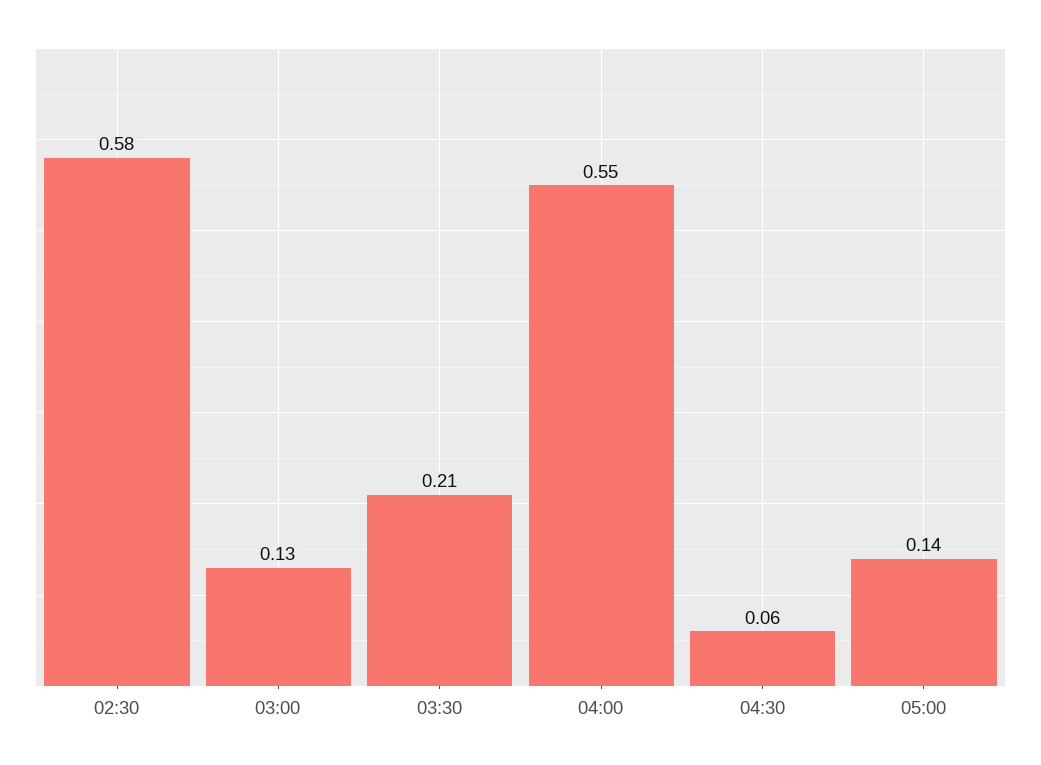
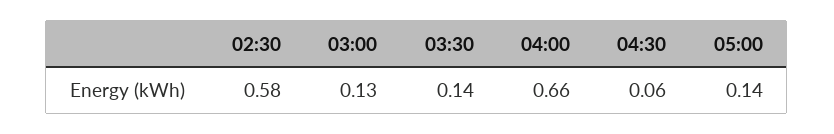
  {
    "02:30": 0.58,
    "03:00": 0.13,
-   "03:30": 0.21,
+   "03:30": 0.14,
-   "04:00": 0.55,
+   "04:00": 0.66,
    "04:30": 0.06,
    "05:00": 0.14
  }

